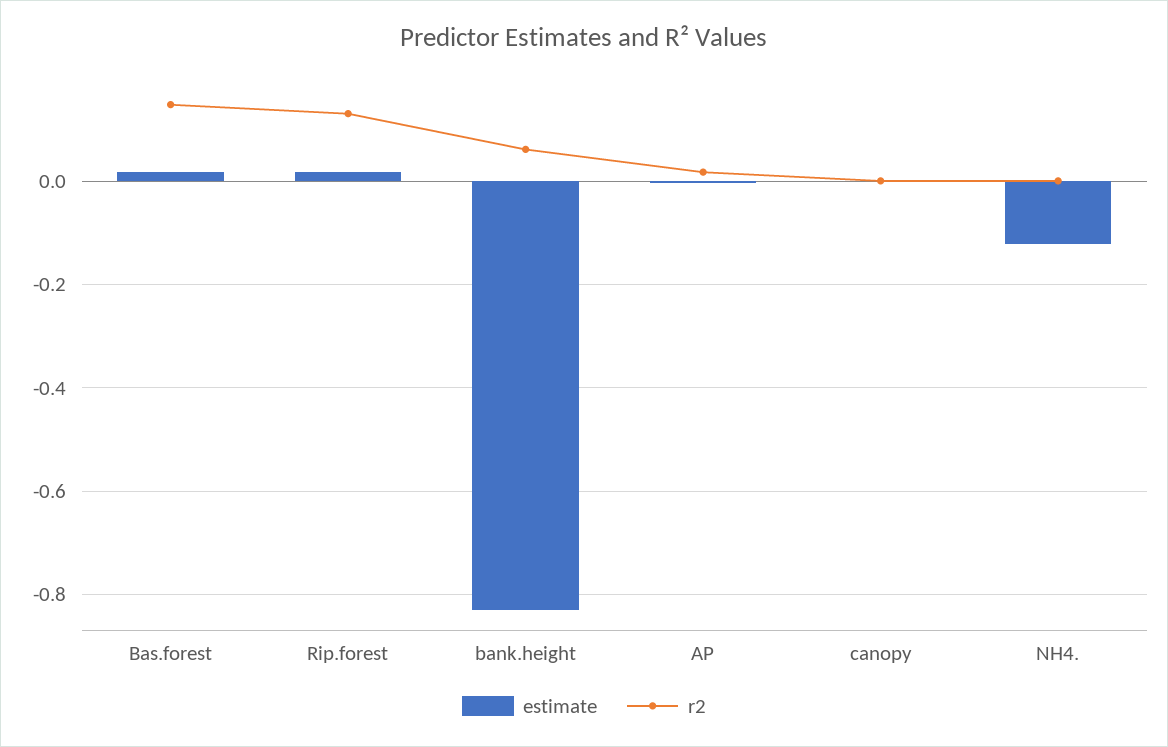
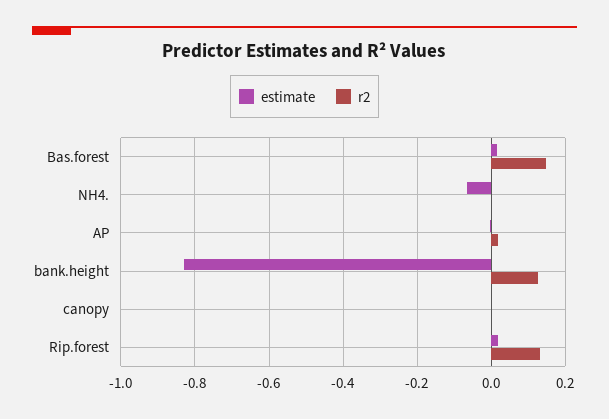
  {
    "estimate": {
      "Bas.forest": 0.02,
      "Rip.forest": 0.02,
      "bank.height": -0.84,
      "AP": 0,
      "canopy": 0,
-     "NH4.": -0.12
+     "NH4.": -0.06
    },
    "r2": {
      "Bas.forest": 0.14,
      "Rip.forest": 0.14,
-     "bank.height": 0.06,
+     "bank.height": 0.12,
      "AP": 0.02,
      "canopy": 0,
      "NH4.": 0
    }
  }

